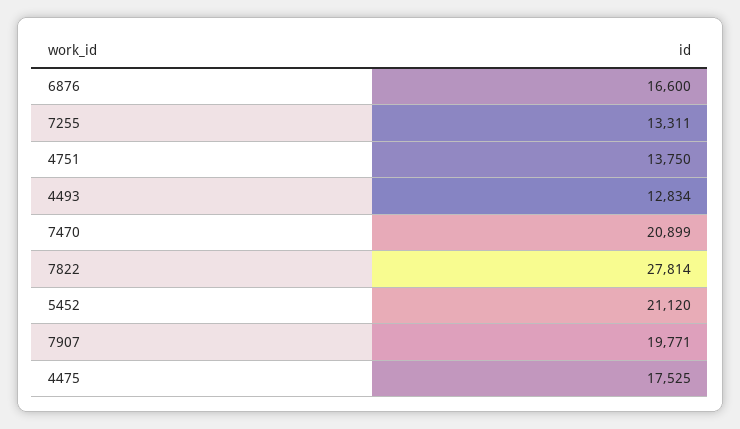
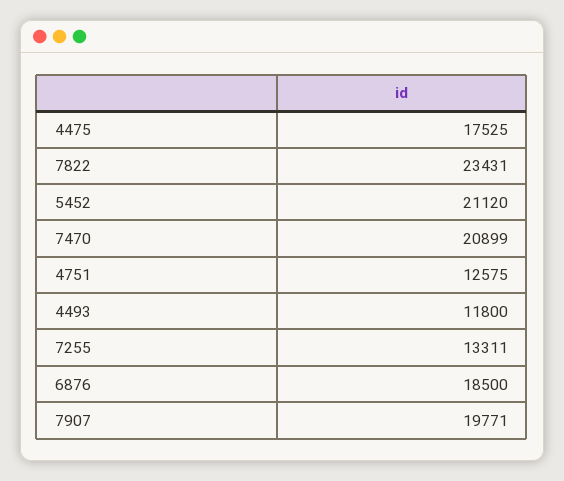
  {
-   "6876": 16600,
+   "6876": 18500,
    "7255": 13311,
-   "4751": 13750,
+   "4751": 12575,
-   "4493": 12834,
+   "4493": 11800,
    "7470": 20899,
-   "7822": 27814,
+   "7822": 23431,
    "5452": 21120,
    "7907": 19771,
    "4475": 17525
  }

